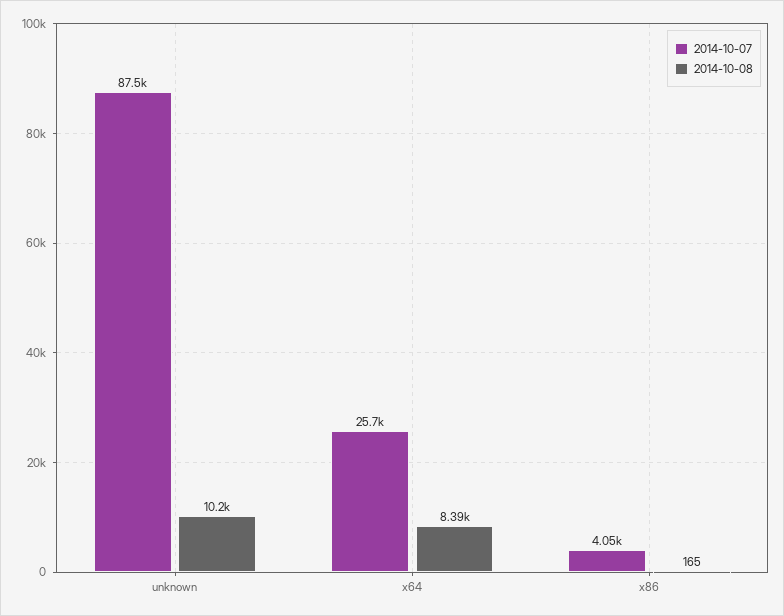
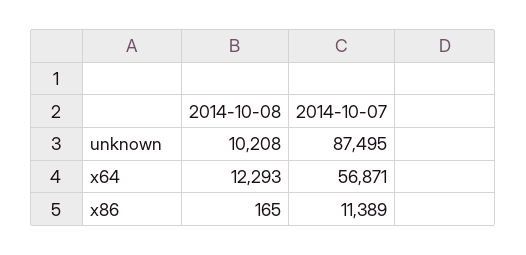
  {
    "2014-10-07": {
      "unknown": 87495,
-     "x64": 25700,
+     "x64": 56871,
-     "x86": 4050
+     "x86": 11389
    },
    "2014-10-08": {
      "unknown": 10208,
-     "x64": 8390,
+     "x64": 12293,
      "x86": 165
    }
  }

